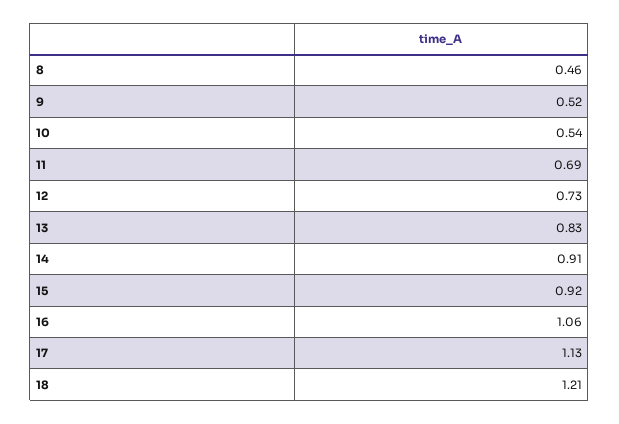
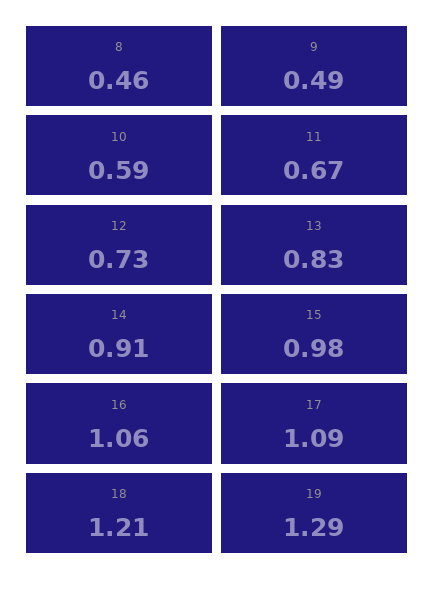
  {
    "8": 0.46,
-   "9": 0.52,
+   "9": 0.49,
-   "10": 0.54,
+   "10": 0.59,
-   "11": 0.69,
+   "11": 0.67,
    "12": 0.73,
    "13": 0.83,
    "14": 0.91,
-   "15": 0.92,
+   "15": 0.98,
    "16": 1.06,
-   "17": 1.13,
+   "17": 1.09,
-   "18": 1.21
+   "18": 1.21,
+   "19": 1.29
  }

